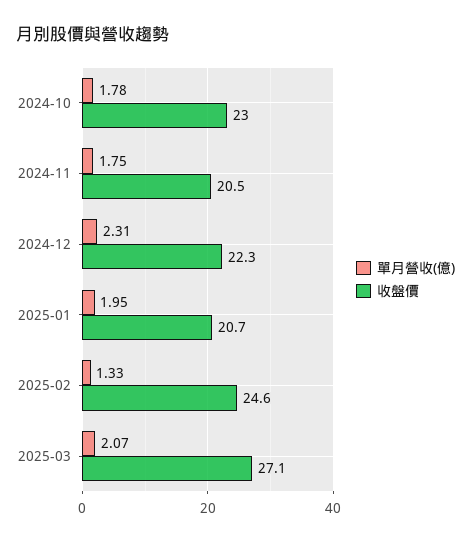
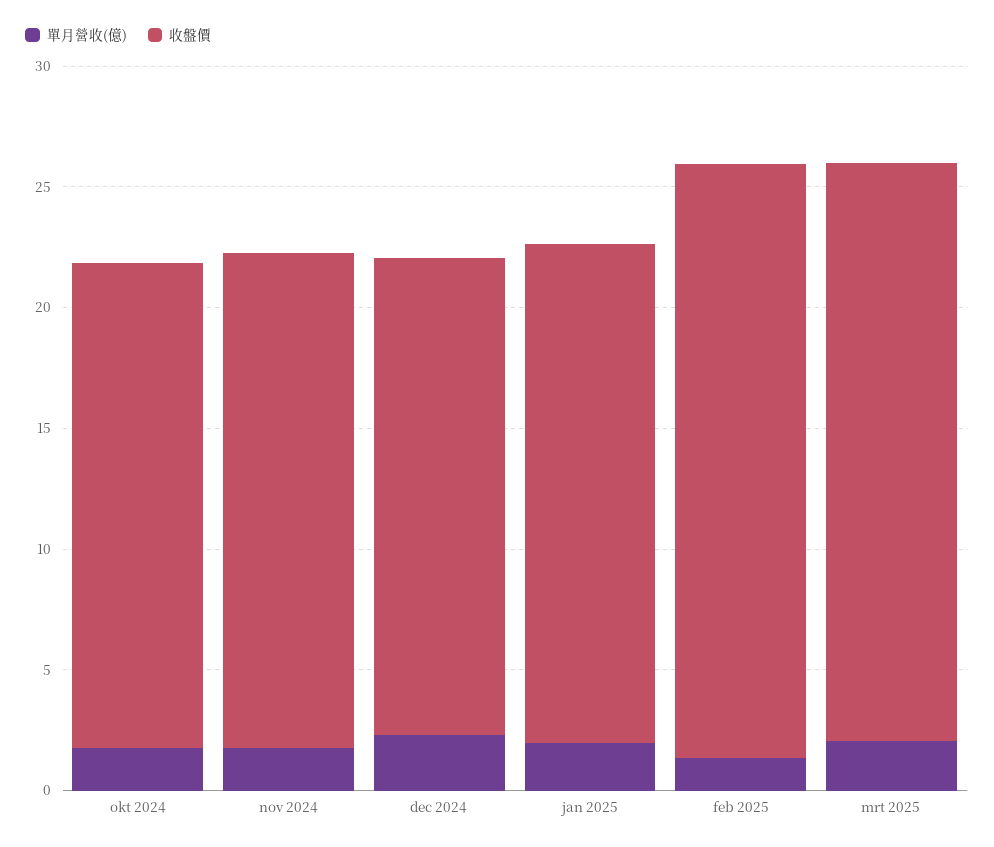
  {
    "單月營收(億)": {
      "2024-10": 1.78,
      "2024-11": 1.75,
      "2024-12": 2.31,
      "2025-01": 1.95,
      "2025-02": 1.33,
      "2025-03": 2.07
    },
    "收盤價": {
-     "2024-10": 23,
+     "2024-10": 20,
      "2024-11": 20.5,
-     "2024-12": 22.3,
+     "2024-12": 20,
      "2025-01": 20.7,
      "2025-02": 24.6,
-     "2025-03": 27.1
+     "2025-03": 24
    }
  }

